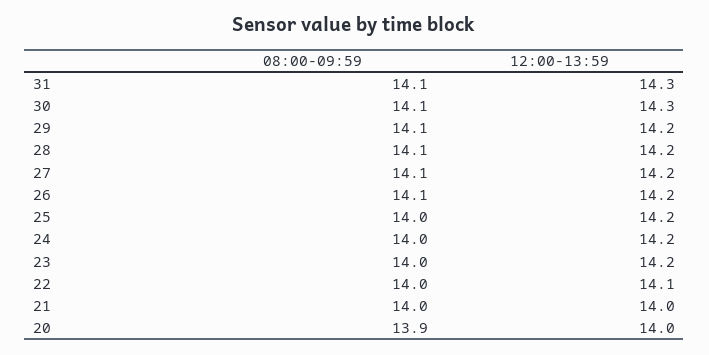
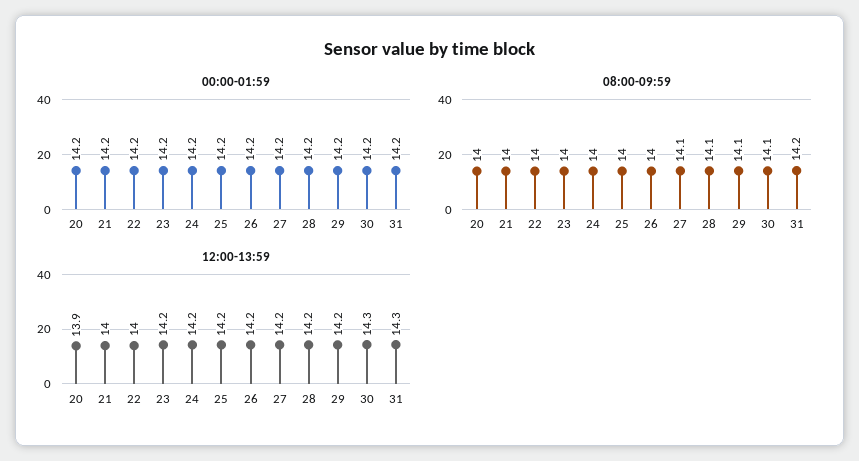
  {
    "08:00-09:59": {
-     "31": 14.1,
+     "31": 14.2,
      "30": 14.1,
      "29": 14.1,
      "28": 14.1,
      "27": 14.1,
-     "26": 14.1,
+     "26": 14,
      "25": 14,
      "24": 14,
      "23": 14,
      "22": 14,
      "21": 14,
-     "20": 13.9
+     "20": 14
    },
    "12:00-13:59": {
      "31": 14.3,
      "30": 14.3,
      "29": 14.2,
      "28": 14.2,
      "27": 14.2,
      "26": 14.2,
      "25": 14.2,
      "24": 14.2,
      "23": 14.2,
-     "22": 14.1,
+     "22": 14,
      "21": 14,
-     "20": 14
+     "20": 13.9
-   }
+   },
+   "00:00-01:59": {
+     "20": 14.2,
+     "21": 14.2,
+     "22": 14.2,
+     "23": 14.2,
+     "24": 14.2,
+     "25": 14.2,
+     "26": 14.2,
+     "27": 14.2,
+     "28": 14.2,
+     "29": 14.2,
+     "30": 14.2,
+     "31": 14.2
+   }
  }

